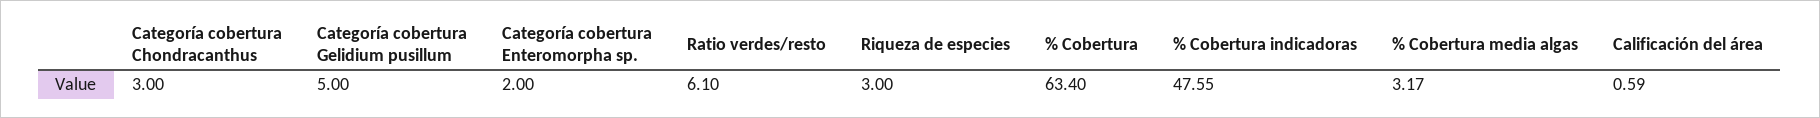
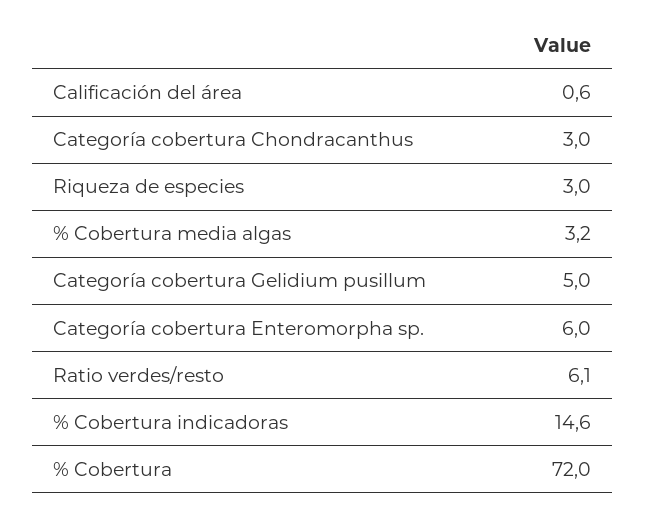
  {
    "Categoría cobertura Chondracanthus": 3,
    "Categoría cobertura Gelidium pusillum": 5,
-   "Categoría cobertura Enteromorpha sp.": 2,
+   "Categoría cobertura Enteromorpha sp.": 6,
    "Ratio verdes/resto": 6.1,
    "Riqueza de especies": 3,
-   "% Cobertura": 63.4,
+   "% Cobertura": 72,
-   "% Cobertura indicadoras": 47.55,
+   "% Cobertura indicadoras": 14.6,
    "% Cobertura media algas": 3.17,
    "Calificación del área": 0.59
  }

